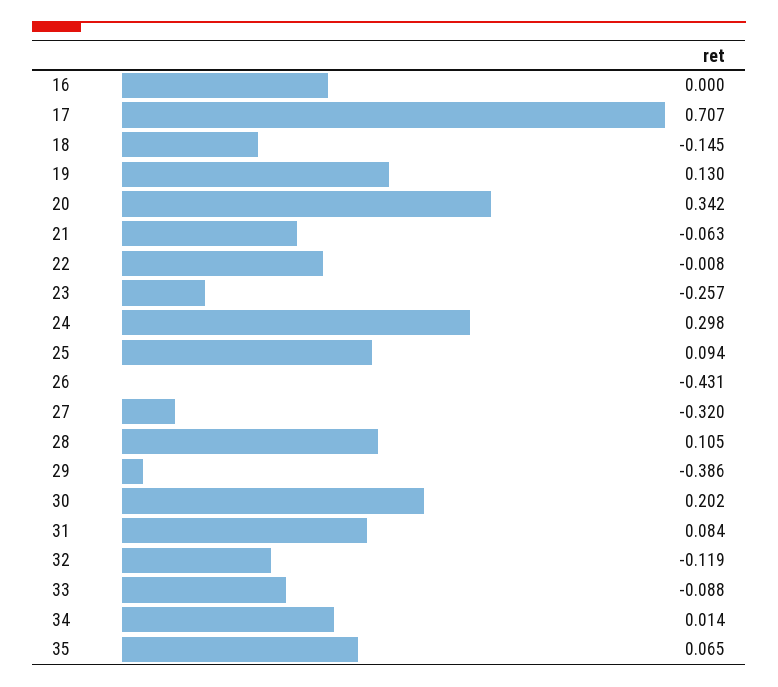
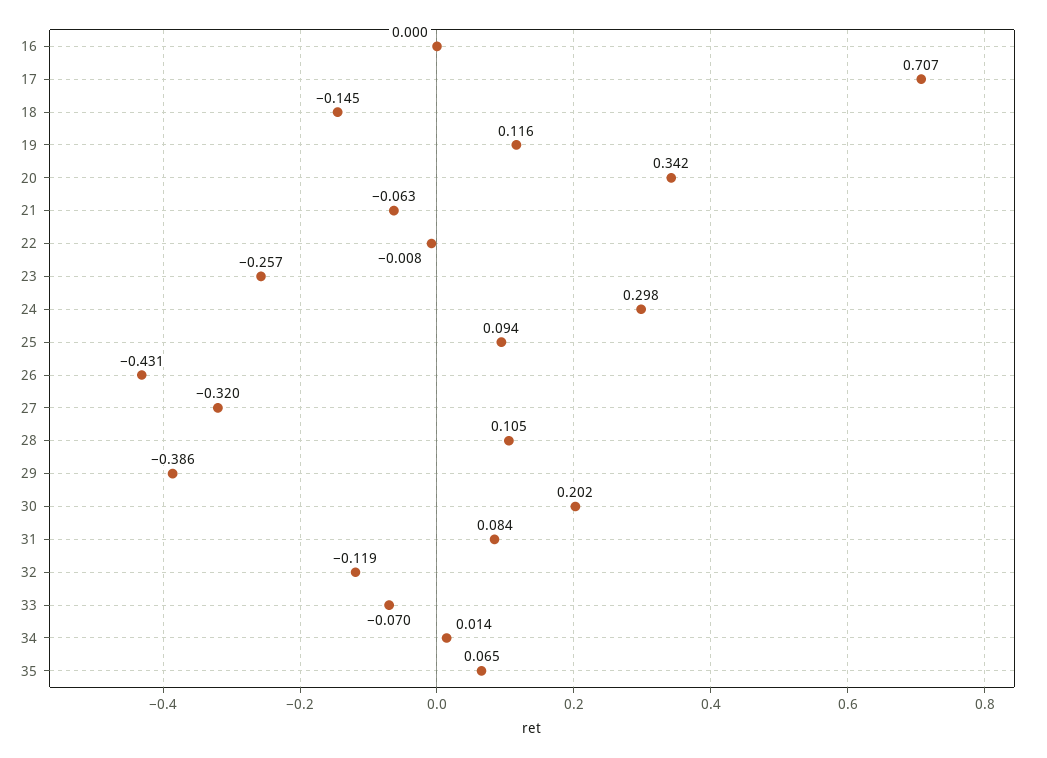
  {
    "16": 0,
    "17": 0.707,
    "18": -0.145,
-   "19": 0.13,
+   "19": 0.116,
    "20": 0.342,
    "21": -0.063,
    "22": -0.008,
    "23": -0.257,
    "24": 0.298,
    "25": 0.094,
    "26": -0.431,
    "27": -0.32,
    "28": 0.105,
    "29": -0.386,
    "30": 0.202,
    "31": 0.084,
    "32": -0.119,
-   "33": -0.088,
+   "33": -0.07,
    "34": 0.014,
    "35": 0.065
  }

